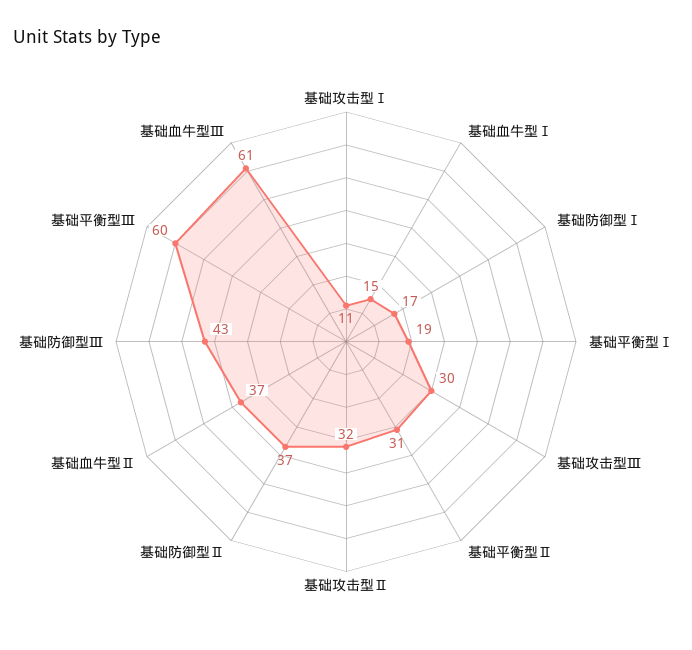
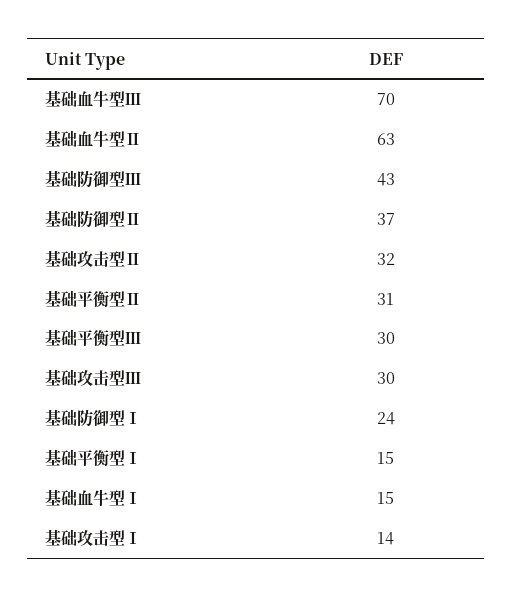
  {
-   "基础攻击型Ⅰ": 11,
+   "基础攻击型Ⅰ": 14,
    "基础血牛型Ⅰ": 15,
-   "基础防御型Ⅰ": 17,
+   "基础防御型Ⅰ": 24,
-   "基础平衡型Ⅰ": 19,
+   "基础平衡型Ⅰ": 15,
    "基础攻击型Ⅲ": 30,
    "基础平衡型Ⅱ": 31,
    "基础攻击型Ⅱ": 32,
    "基础防御型Ⅱ": 37,
-   "基础血牛型Ⅱ": 37,
+   "基础血牛型Ⅱ": 63,
    "基础防御型Ⅲ": 43,
-   "基础平衡型Ⅲ": 60,
+   "基础平衡型Ⅲ": 30,
-   "基础血牛型Ⅲ": 61
+   "基础血牛型Ⅲ": 70
  }

